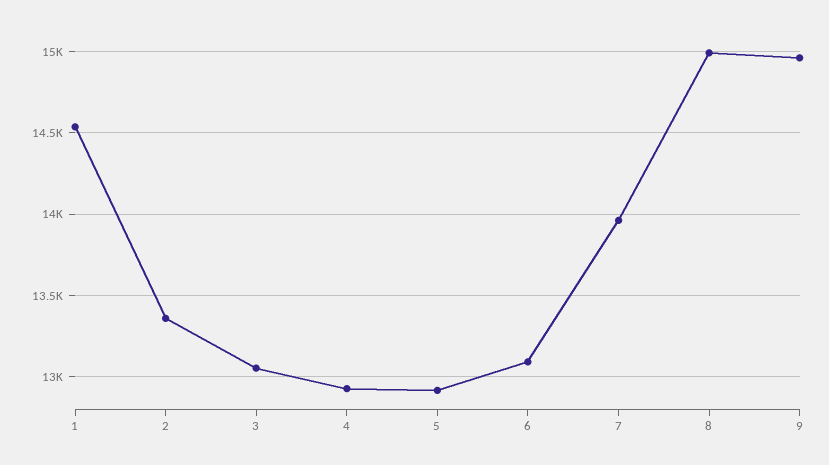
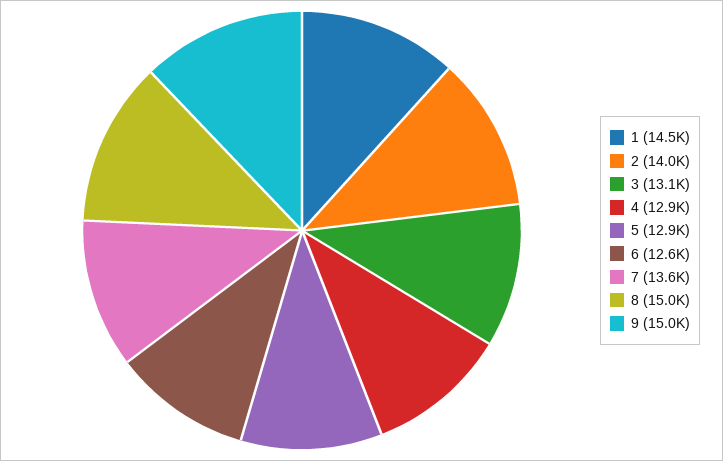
  {
    "1": 14500,
-   "2": 13350,
+   "2": 14000,
    "3": 13100,
    "4": 12900,
    "5": 12900,
-   "6": 13100,
+   "6": 12600,
-   "7": 13950,
+   "7": 13600,
    "8": 15000,
    "9": 15000
  }

